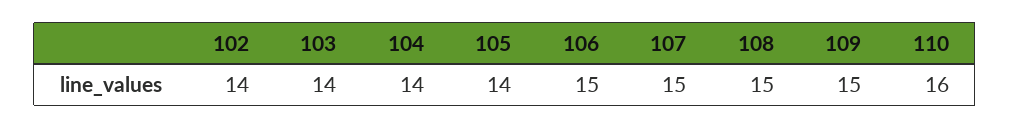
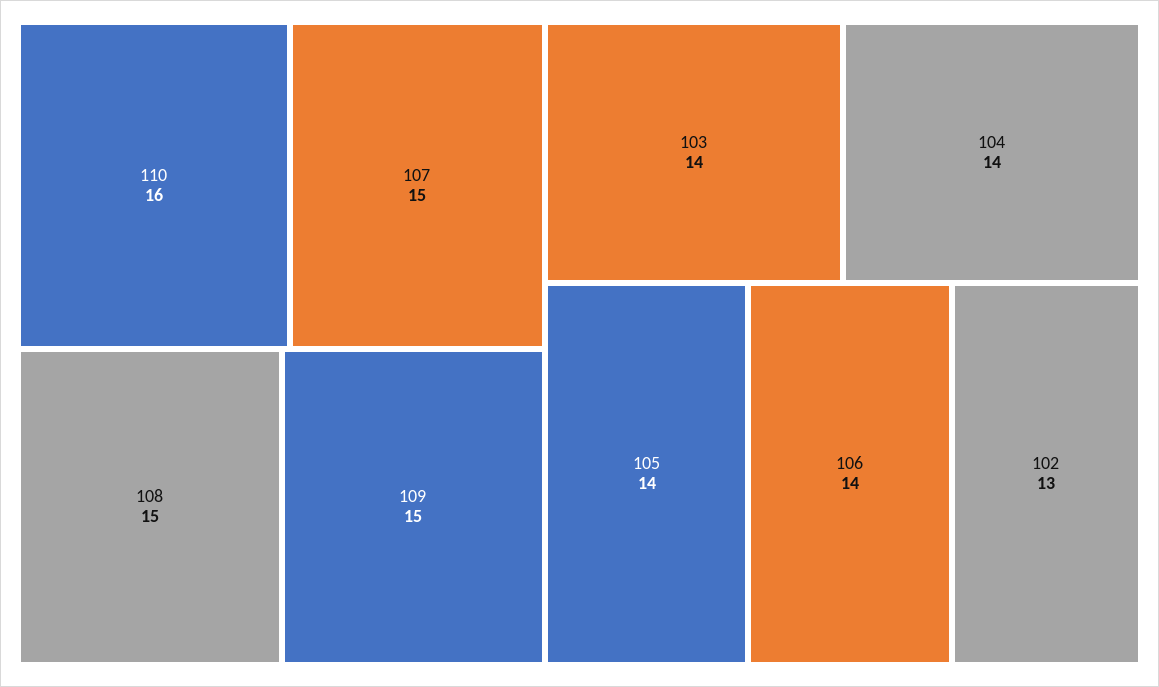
  {
-   "102": 14,
+   "102": 13,
    "103": 14,
    "104": 14,
    "105": 14,
-   "106": 15,
+   "106": 14,
    "107": 15,
    "108": 15,
    "109": 15,
    "110": 16
  }

